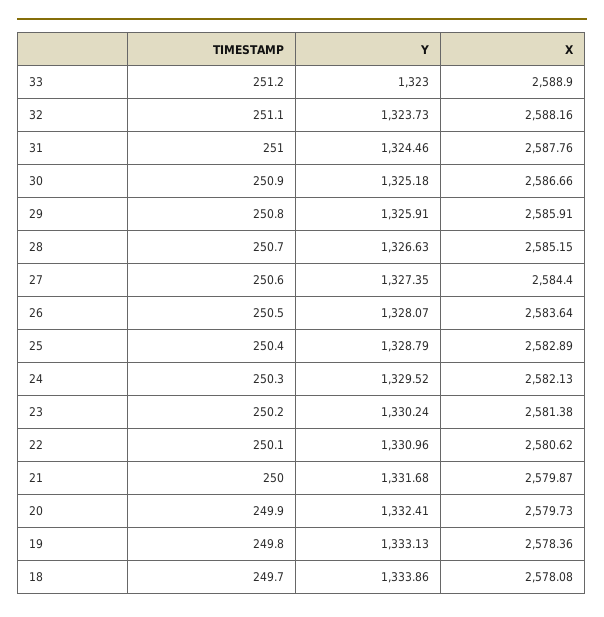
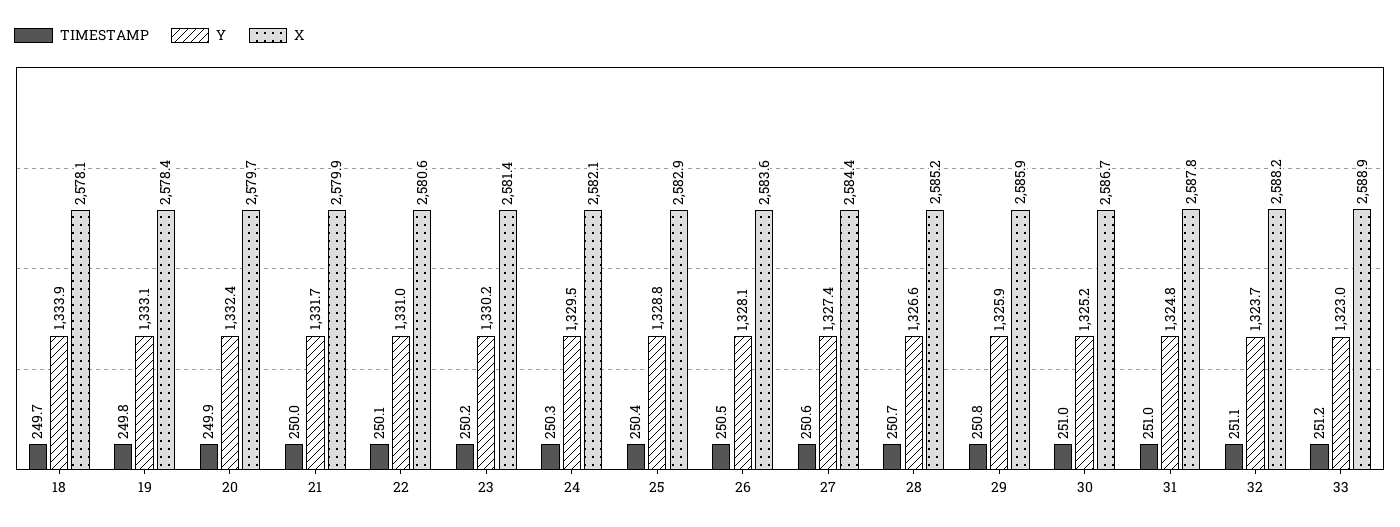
  {
    "TIMESTAMP": {
      "33": 251.2,
      "32": 251.1,
      "31": 251,
-     "30": 250.9,
+     "30": 251,
      "29": 250.8,
      "28": 250.7,
      "27": 250.6,
      "26": 250.5,
      "25": 250.4,
      "24": 250.3,
      "23": 250.2,
      "22": 250.1,
      "21": 250,
      "20": 249.9,
      "19": 249.8,
      "18": 249.7
    },
    "Y": {
      "33": 1323,
      "32": 1323.73,
-     "31": 1324.46,
+     "31": 1324.8,
      "30": 1325.18,
      "29": 1325.91,
      "28": 1326.63,
      "27": 1327.35,
      "26": 1328.07,
      "25": 1328.79,
      "24": 1329.52,
      "23": 1330.24,
      "22": 1330.96,
      "21": 1331.68,
      "20": 1332.41,
      "19": 1333.13,
      "18": 1333.86
    },
    "X": {
      "33": 2588.9,
      "32": 2588.16,
      "31": 2587.76,
      "30": 2586.66,
      "29": 2585.91,
      "28": 2585.15,
      "27": 2584.4,
      "26": 2583.64,
      "25": 2582.89,
      "24": 2582.13,
      "23": 2581.38,
      "22": 2580.62,
      "21": 2579.87,
      "20": 2579.73,
      "19": 2578.36,
      "18": 2578.08
    }
  }

